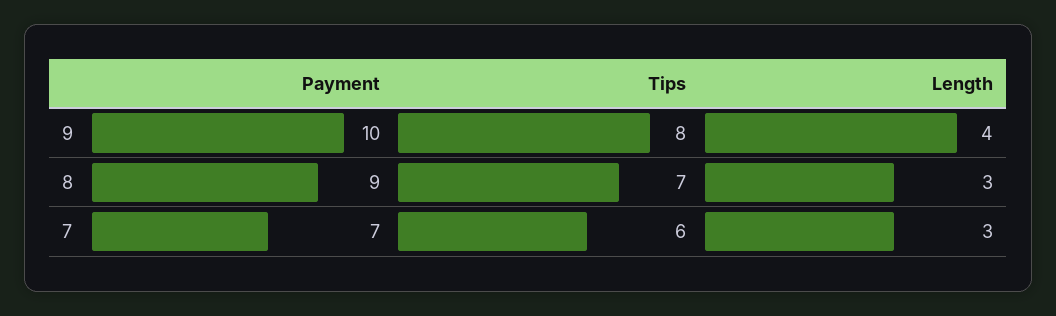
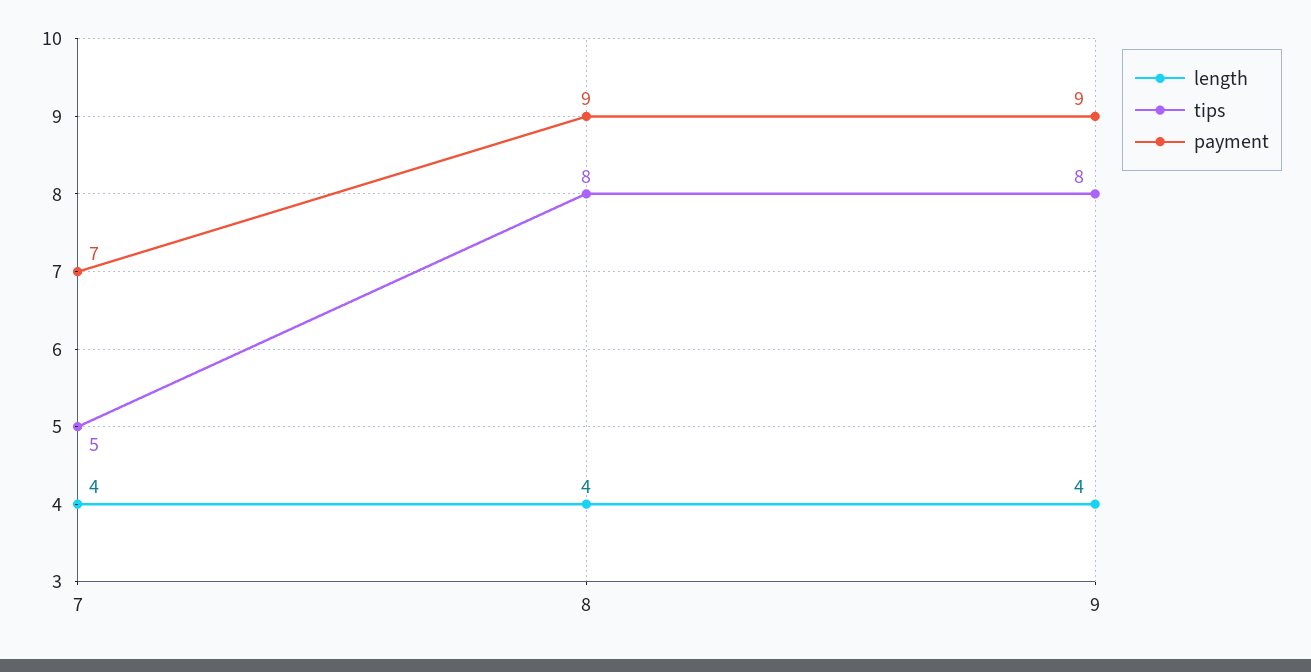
  {
    "Payment": {
-     "9": 10,
+     "9": 9,
      "8": 9,
      "7": 7
    },
    "Tips": {
      "9": 8,
-     "8": 7,
+     "8": 8,
-     "7": 6
+     "7": 5
    },
    "Length": {
      "9": 4,
-     "8": 3,
+     "8": 4,
-     "7": 3
+     "7": 4
    }
  }

